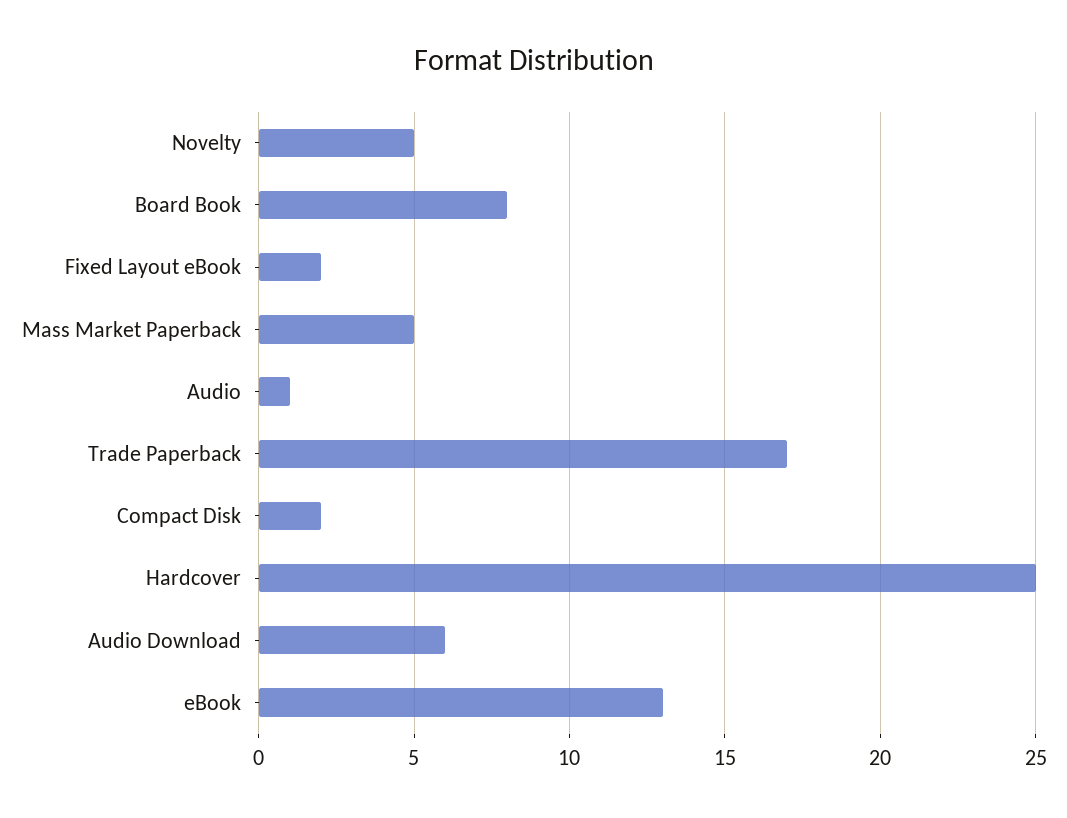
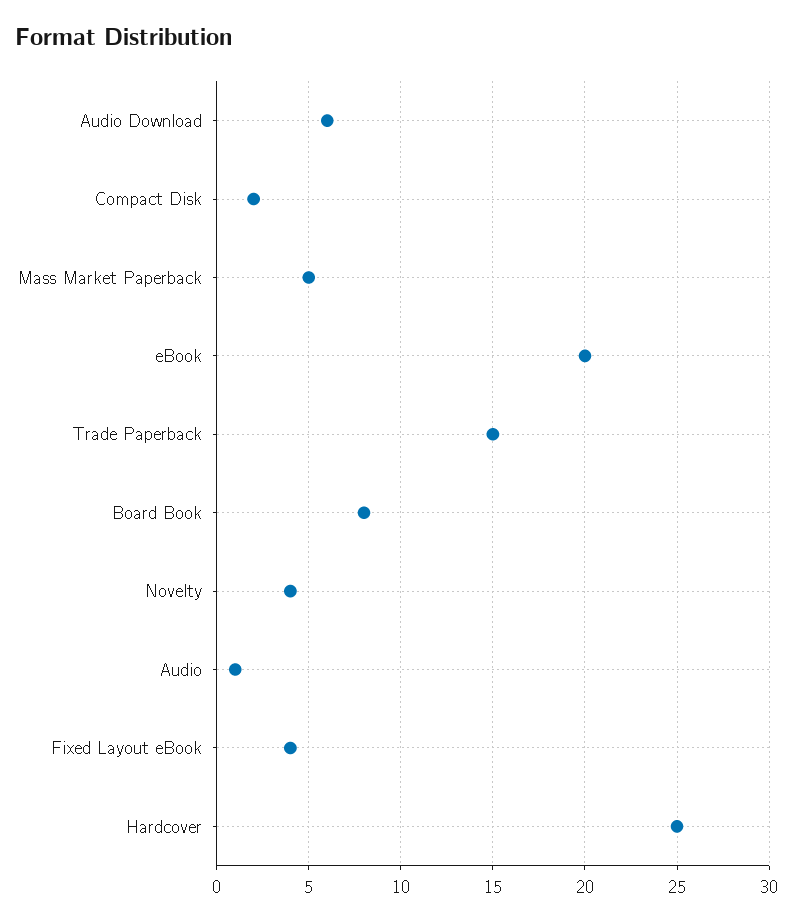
  {
-   "Novelty": 5,
+   "Novelty": 4,
    "Board Book": 8,
-   "Fixed Layout eBook": 2,
+   "Fixed Layout eBook": 4,
    "Mass Market Paperback": 5,
    "Audio": 1,
-   "Trade Paperback": 17,
+   "Trade Paperback": 15,
    "Compact Disk": 2,
    "Hardcover": 25,
    "Audio Download": 6,
-   "eBook": 13
+   "eBook": 20
  }

